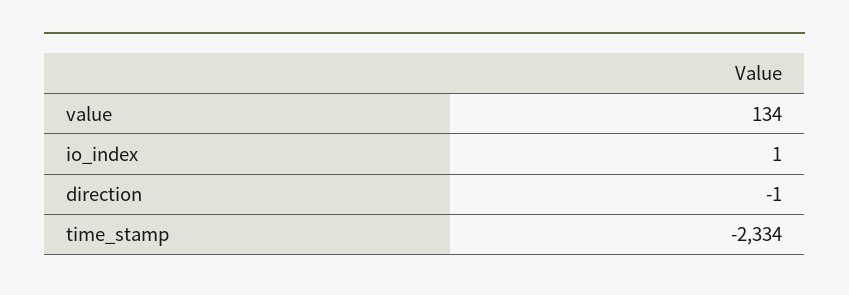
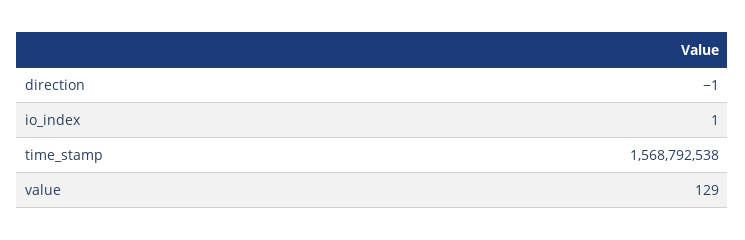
  {
-   "value": 134,
+   "value": 129,
    "io_index": 1,
    "direction": -1,
-   "time_stamp": -2334
+   "time_stamp": 1568792538
  }

